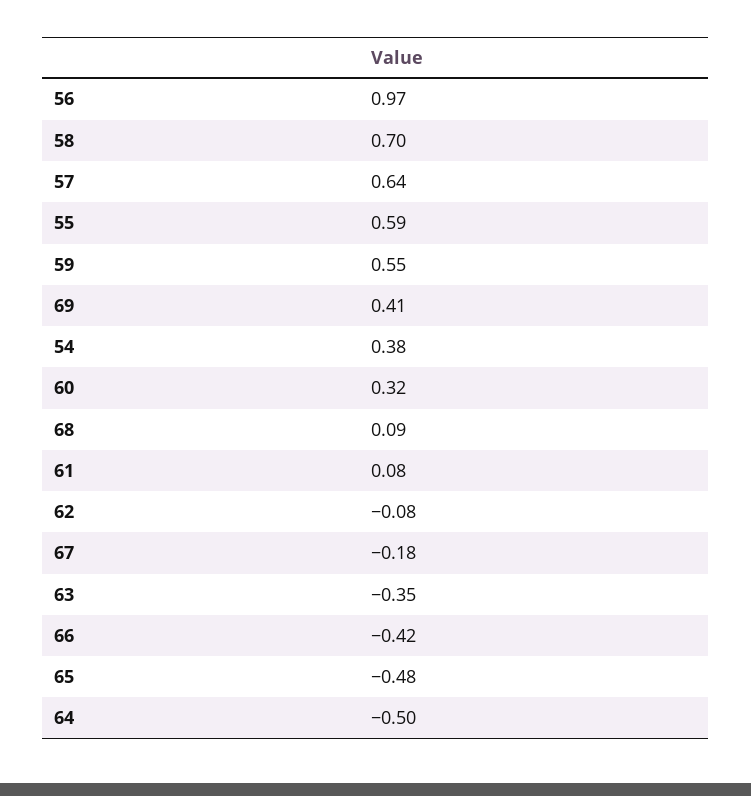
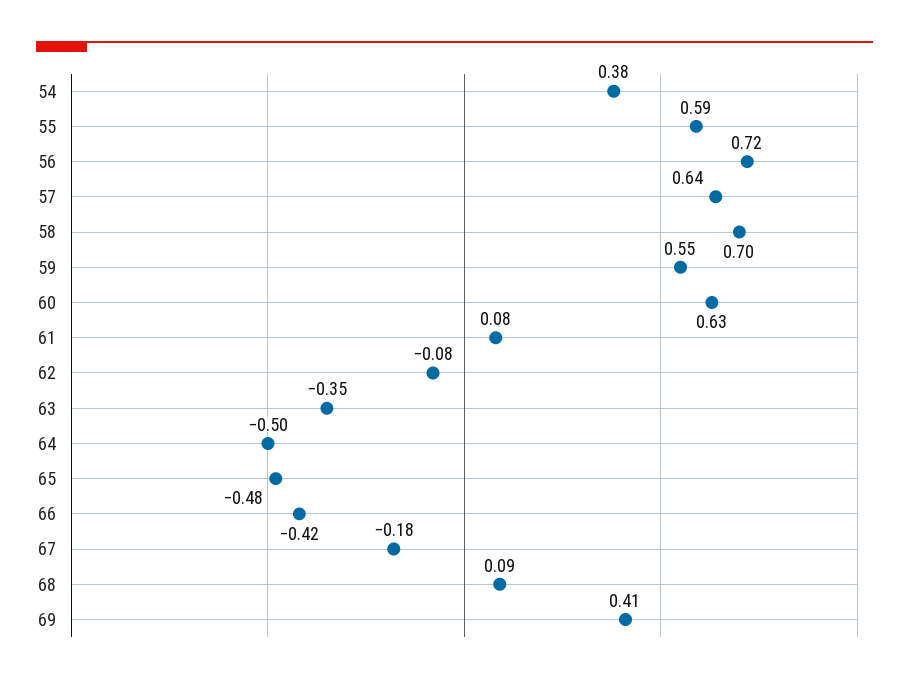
  {
-   "56": 0.97,
+   "56": 0.72,
    "58": 0.7,
    "57": 0.64,
    "55": 0.59,
    "59": 0.55,
    "69": 0.41,
    "54": 0.38,
-   "60": 0.32,
+   "60": 0.63,
    "68": 0.09,
    "61": 0.08,
    "62": -0.08,
    "67": -0.18,
    "63": -0.35,
    "66": -0.42,
    "65": -0.48,
    "64": -0.5
  }

